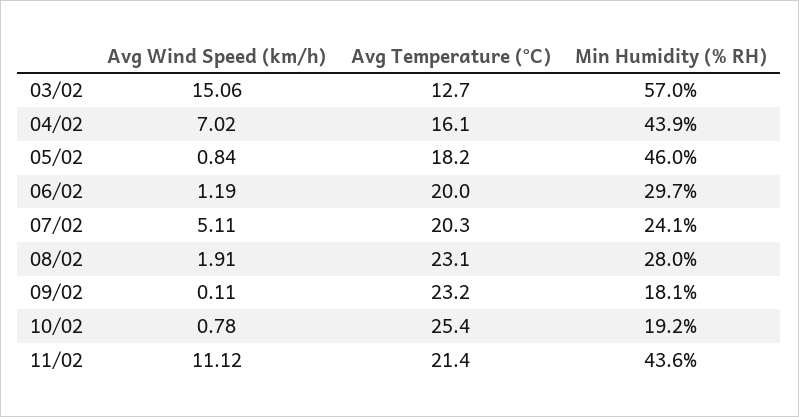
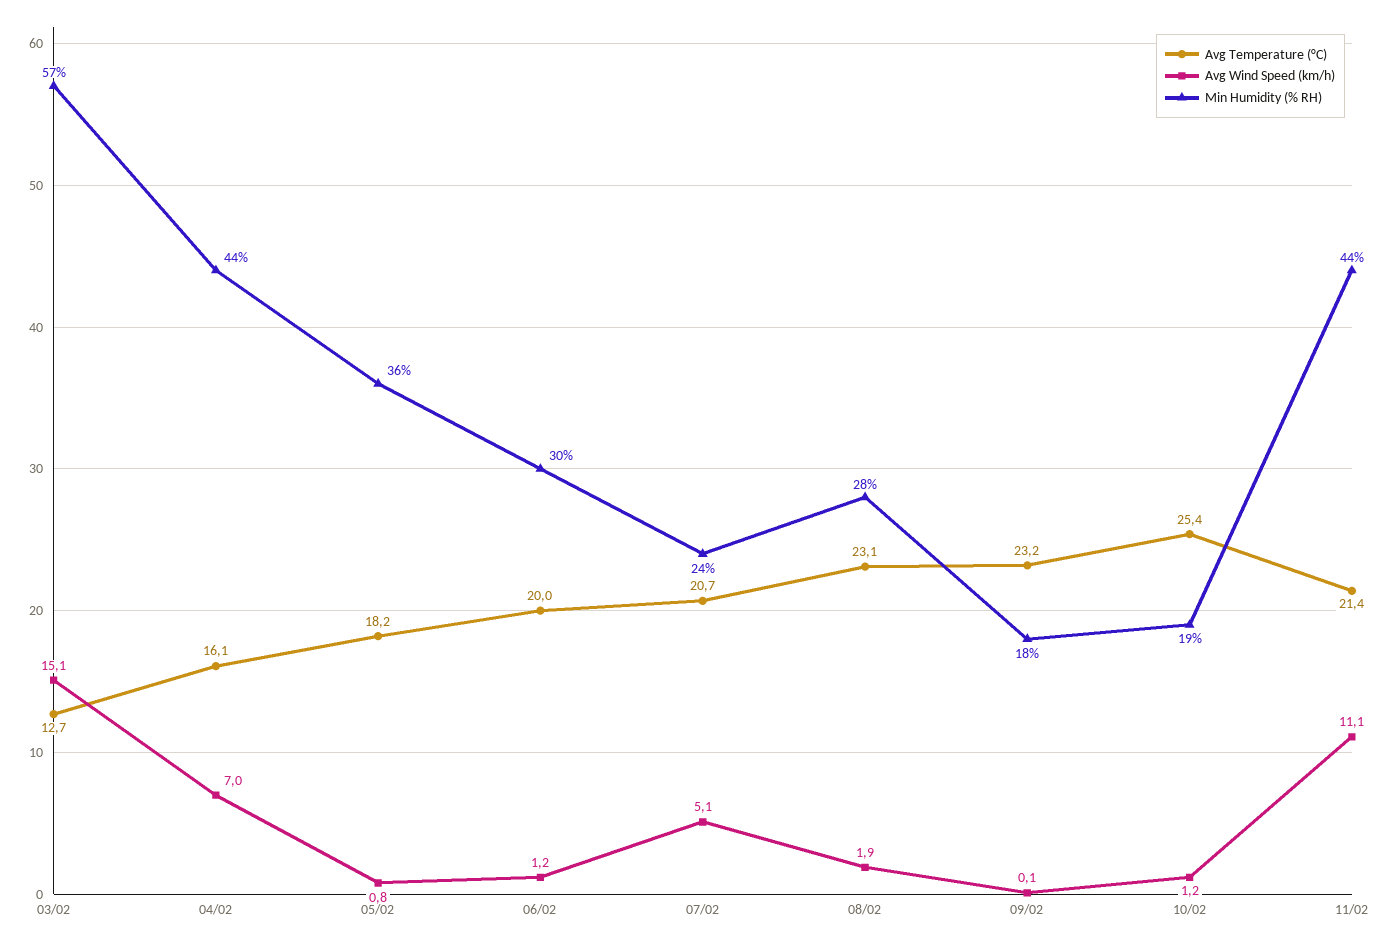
  {
    "Avg Wind Speed (km/h)": {
      "03/02": 15.06,
      "04/02": 7.02,
      "05/02": 0.84,
      "06/02": 1.19,
      "07/02": 5.11,
      "08/02": 1.91,
      "09/02": 0.11,
-     "10/02": 0.78,
+     "10/02": 1.2,
      "11/02": 11.12
    },
    "Avg Temperature (°C)": {
      "03/02": 12.7,
      "04/02": 16.1,
      "05/02": 18.2,
      "06/02": 20,
-     "07/02": 20.3,
+     "07/02": 20.7,
      "08/02": 23.1,
      "09/02": 23.2,
      "10/02": 25.4,
      "11/02": 21.4
    },
    "Min Humidity (% RH)": {
      "03/02": 57,
      "04/02": 43.9,
-     "05/02": 46,
+     "05/02": 36,
      "06/02": 29.7,
      "07/02": 24.1,
      "08/02": 28,
      "09/02": 18.1,
      "10/02": 19.2,
      "11/02": 43.6
    }
  }

